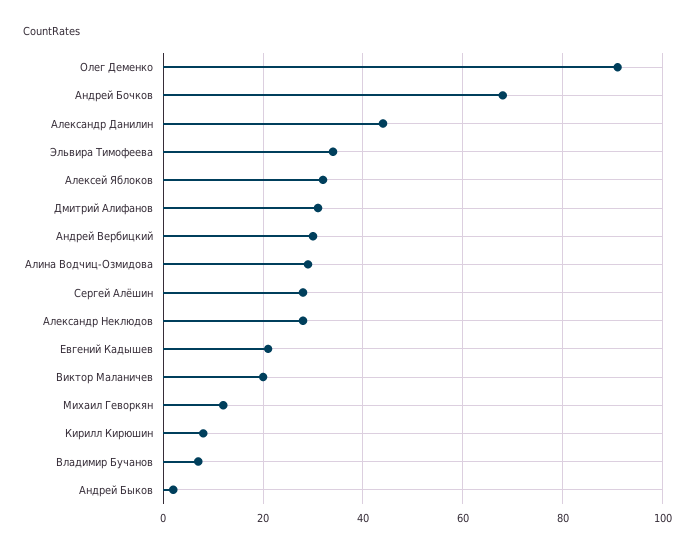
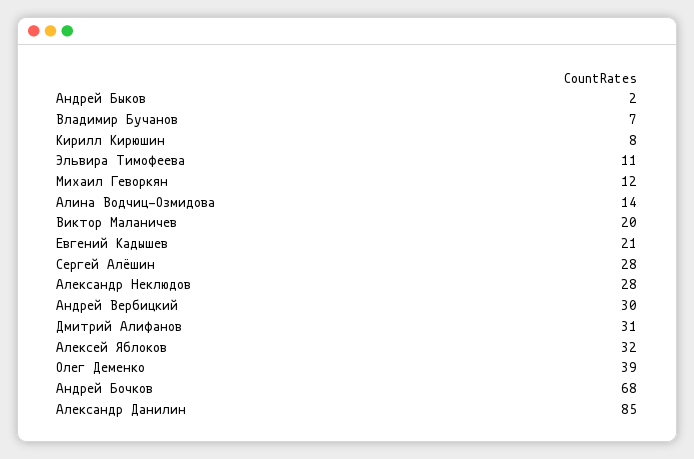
  {
-   "Олег Деменко": 90,
+   "Олег Деменко": 39,
    "Андрей Бочков": 68,
-   "Александр Данилин": 45,
+   "Александр Данилин": 85,
-   "Эльвира Тимофеева": 35,
+   "Эльвира Тимофеева": 11,
    "Алексей Яблоков": 32,
    "Дмитрий Алифанов": 31,
    "Андрей Вербицкий": 30,
-   "Алина Водчиц-Озмидова": 30,
+   "Алина Водчиц-Озмидова": 14,
    "Сергей Алёшин": 28,
    "Александр Неклюдов": 28,
    "Евгений Кадышев": 21,
    "Виктор Маланичев": 20,
    "Михаил Геворкян": 12,
    "Кирилл Кирюшин": 8,
    "Владимир Бучанов": 7,
    "Андрей Быков": 2
  }

